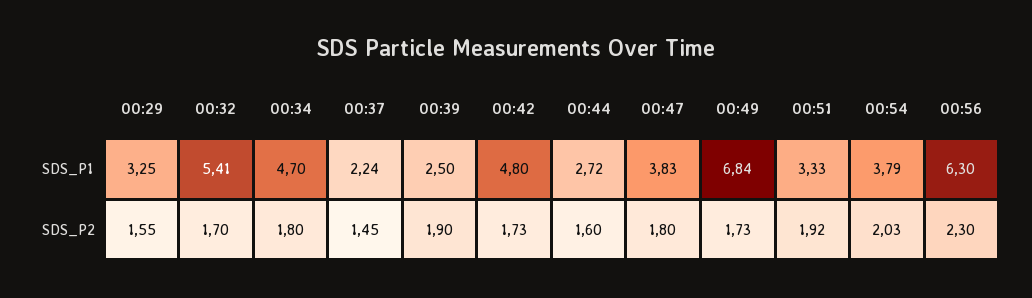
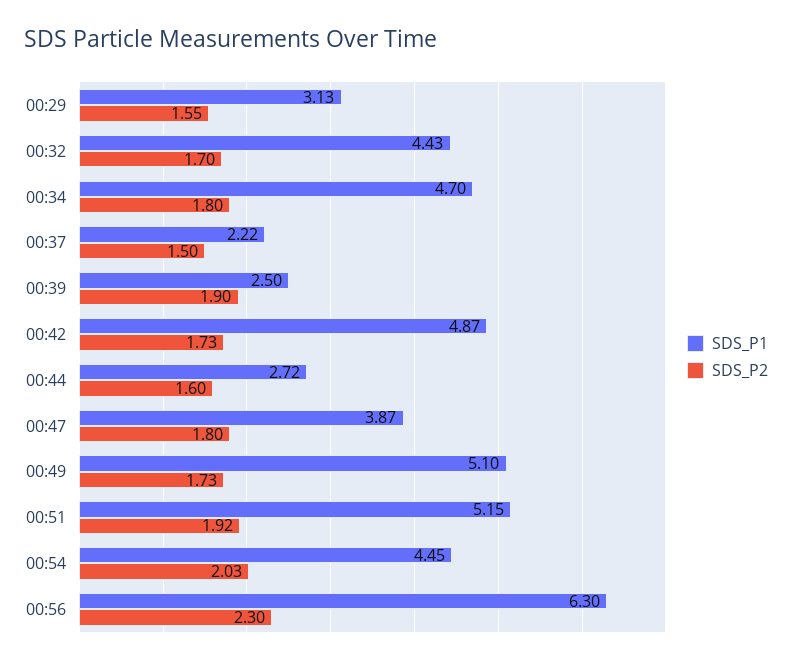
  {
    "SDS_P1": {
-     "00:29": 3.25,
+     "00:29": 3.13,
-     "00:32": 5.41,
+     "00:32": 4.43,
      "00:34": 4.7,
-     "00:37": 2.24,
+     "00:37": 2.22,
      "00:39": 2.5,
-     "00:42": 4.8,
+     "00:42": 4.87,
      "00:44": 2.72,
-     "00:47": 3.83,
+     "00:47": 3.87,
-     "00:49": 6.84,
+     "00:49": 5.1,
-     "00:51": 3.33,
+     "00:51": 5.15,
-     "00:54": 3.79,
+     "00:54": 4.45,
      "00:56": 6.3
    },
    "SDS_P2": {
      "00:29": 1.55,
      "00:32": 1.7,
      "00:34": 1.8,
-     "00:37": 1.45,
+     "00:37": 1.5,
      "00:39": 1.9,
      "00:42": 1.73,
      "00:44": 1.6,
      "00:47": 1.8,
      "00:49": 1.73,
      "00:51": 1.92,
      "00:54": 2.03,
      "00:56": 2.3
    }
  }

